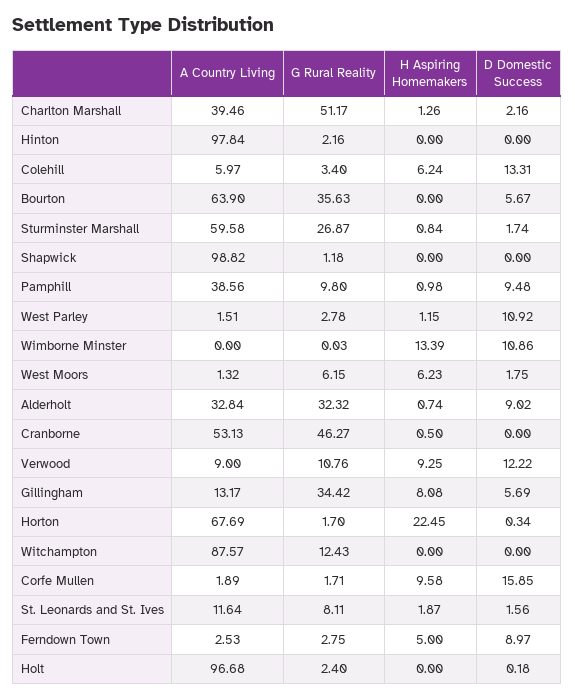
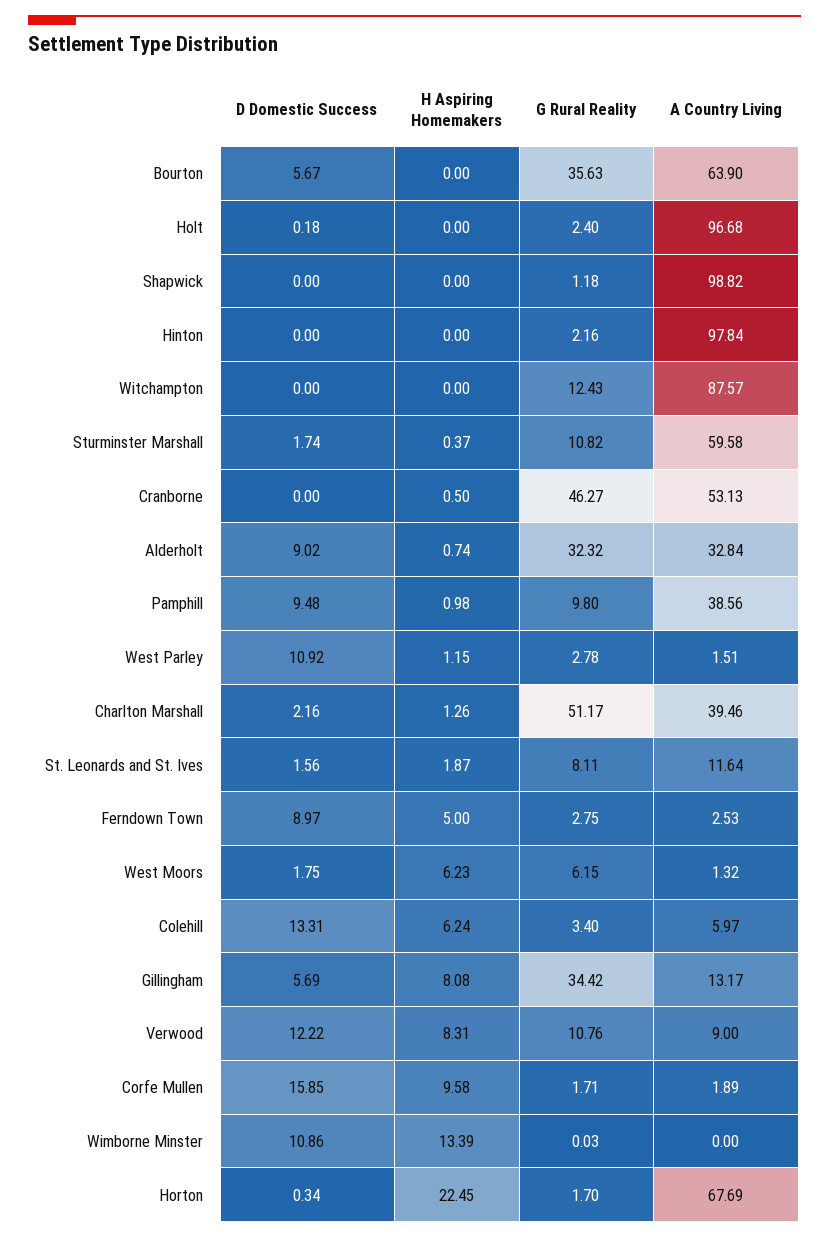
  {
    "A Country Living": {
      "Charlton Marshall": 39.46,
      "Hinton": 97.84,
      "Colehill": 5.97,
      "Bourton": 63.9,
      "Sturminster Marshall": 59.58,
      "Shapwick": 98.82,
      "Pamphill": 38.56,
      "West Parley": 1.51,
      "Wimborne Minster": 0,
      "West Moors": 1.32,
      "Alderholt": 32.84,
      "Cranborne": 53.13,
      "Verwood": 9,
      "Gillingham": 13.17,
      "Horton": 67.69,
      "Witchampton": 87.57,
      "Corfe Mullen": 1.89,
      "St. Leonards and St. Ives": 11.64,
      "Ferndown Town": 2.53,
      "Holt": 96.68
    },
    "G Rural Reality": {
      "Charlton Marshall": 51.17,
      "Hinton": 2.16,
      "Colehill": 3.4,
      "Bourton": 35.63,
-     "Sturminster Marshall": 26.87,
+     "Sturminster Marshall": 10.82,
      "Shapwick": 1.18,
      "Pamphill": 9.8,
      "West Parley": 2.78,
      "Wimborne Minster": 0.03,
      "West Moors": 6.15,
      "Alderholt": 32.32,
      "Cranborne": 46.27,
      "Verwood": 10.76,
      "Gillingham": 34.42,
      "Horton": 1.7,
      "Witchampton": 12.43,
      "Corfe Mullen": 1.71,
      "St. Leonards and St. Ives": 8.11,
      "Ferndown Town": 2.75,
      "Holt": 2.4
    },
    "H Aspiring Homemakers": {
      "Charlton Marshall": 1.26,
      "Hinton": 0,
      "Colehill": 6.24,
      "Bourton": 0,
-     "Sturminster Marshall": 0.84,
+     "Sturminster Marshall": 0.37,
      "Shapwick": 0,
      "Pamphill": 0.98,
      "West Parley": 1.15,
      "Wimborne Minster": 13.39,
      "West Moors": 6.23,
      "Alderholt": 0.74,
      "Cranborne": 0.5,
-     "Verwood": 9.25,
+     "Verwood": 8.31,
      "Gillingham": 8.08,
      "Horton": 22.45,
      "Witchampton": 0,
      "Corfe Mullen": 9.58,
      "St. Leonards and St. Ives": 1.87,
      "Ferndown Town": 5,
      "Holt": 0
    },
    "D Domestic Success": {
      "Charlton Marshall": 2.16,
      "Hinton": 0,
      "Colehill": 13.31,
      "Bourton": 5.67,
      "Sturminster Marshall": 1.74,
      "Shapwick": 0,
      "Pamphill": 9.48,
      "West Parley": 10.92,
      "Wimborne Minster": 10.86,
      "West Moors": 1.75,
      "Alderholt": 9.02,
      "Cranborne": 0,
      "Verwood": 12.22,
      "Gillingham": 5.69,
      "Horton": 0.34,
      "Witchampton": 0,
      "Corfe Mullen": 15.85,
      "St. Leonards and St. Ives": 1.56,
      "Ferndown Town": 8.97,
      "Holt": 0.18
    }
  }

